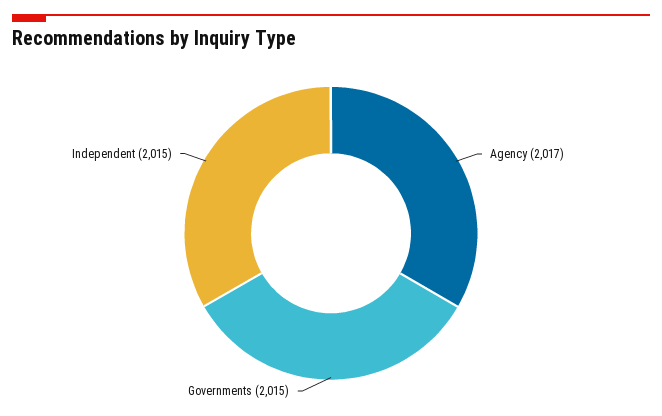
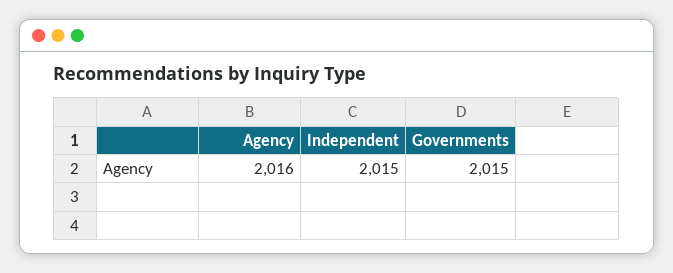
  {
-   "Agency": 2017,
+   "Agency": 2016,
    "Governments": 2015,
    "Independent": 2015
  }

